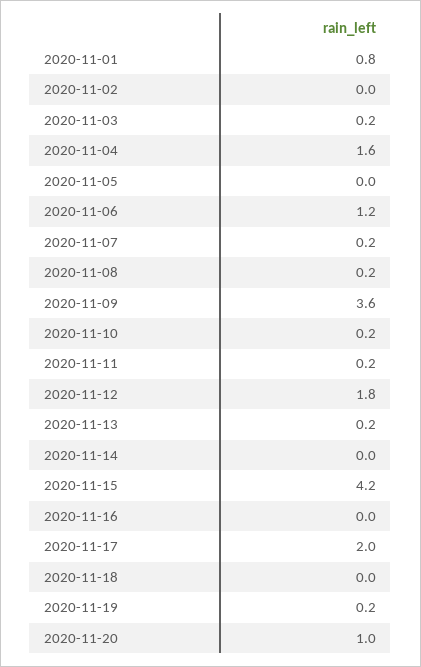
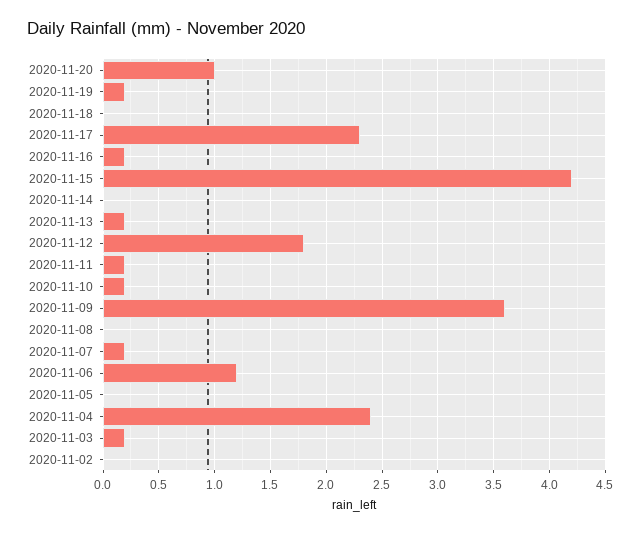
  {
-   "2020-11-01": 0.8,
    "2020-11-02": 0,
    "2020-11-03": 0.2,
-   "2020-11-04": 1.6,
+   "2020-11-04": 2.4,
    "2020-11-05": 0,
    "2020-11-06": 1.2,
    "2020-11-07": 0.2,
-   "2020-11-08": 0.2,
+   "2020-11-08": 0,
    "2020-11-09": 3.6,
    "2020-11-10": 0.2,
    "2020-11-11": 0.2,
    "2020-11-12": 1.8,
    "2020-11-13": 0.2,
    "2020-11-14": 0,
    "2020-11-15": 4.2,
-   "2020-11-16": 0,
+   "2020-11-16": 0.2,
-   "2020-11-17": 2,
+   "2020-11-17": 2.3,
    "2020-11-18": 0,
    "2020-11-19": 0.2,
    "2020-11-20": 1
  }

